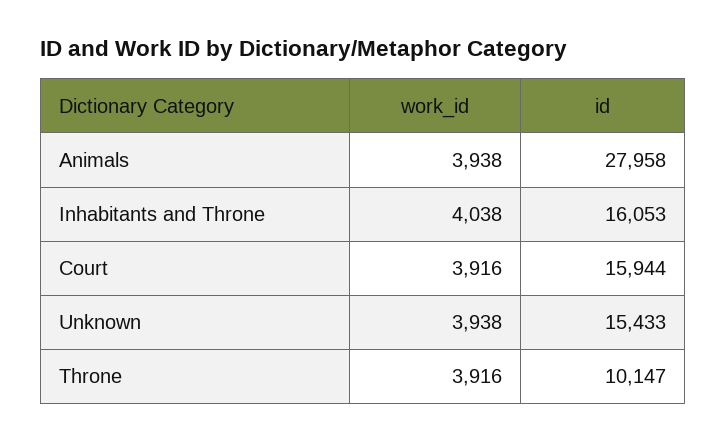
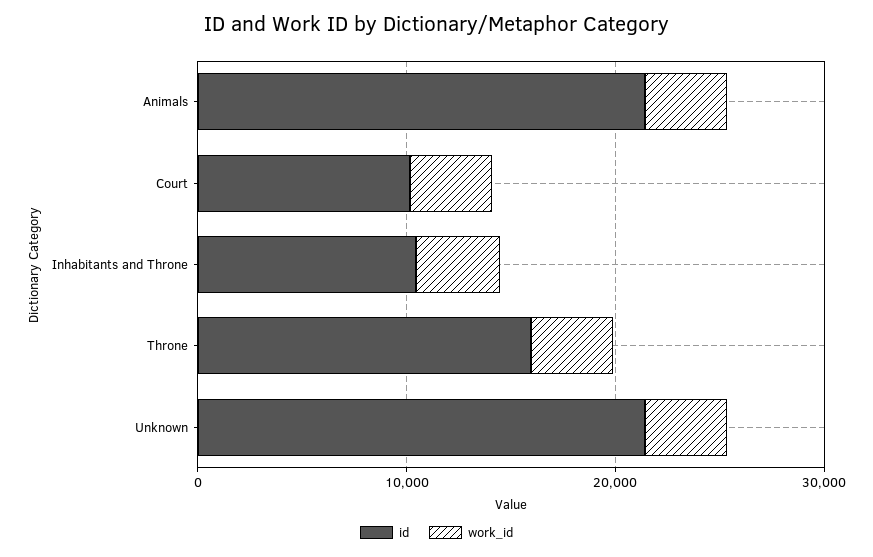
  {
    "work_id": {
      "Animals": 3938,
      "Inhabitants and Throne": 4038,
      "Court": 3916,
      "Unknown": 3938,
      "Throne": 3916
    },
    "id": {
-     "Animals": 27958,
+     "Animals": 22000,
-     "Inhabitants and Throne": 16053,
+     "Inhabitants and Throne": 10000,
-     "Court": 15944,
+     "Court": 10000,
-     "Unknown": 15433,
+     "Unknown": 22000,
-     "Throne": 10147
+     "Throne": 16000
    }
  }

